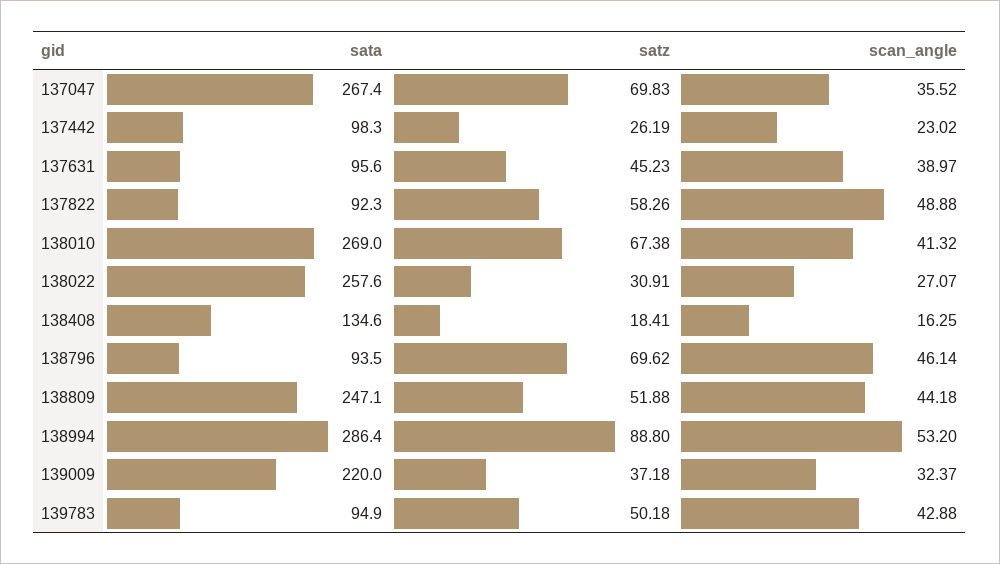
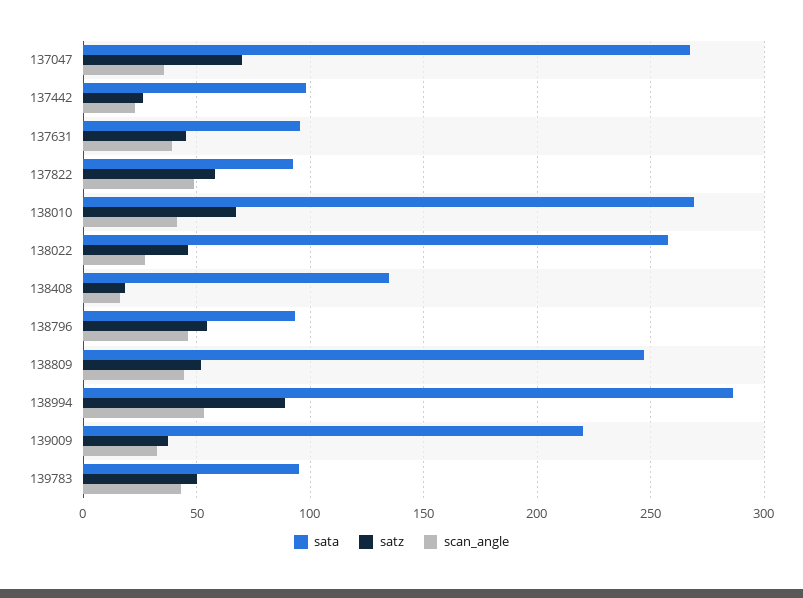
  {
    "sata": {
      "137047": 267.4,
      "137442": 98.3,
      "137631": 95.6,
      "137822": 92.3,
      "138010": 269,
      "138022": 257.6,
      "138408": 134.6,
      "138796": 93.5,
      "138809": 247.1,
      "138994": 286.4,
      "139009": 220,
      "139783": 94.9
    },
    "satz": {
      "137047": 69.83,
      "137442": 26.19,
      "137631": 45.23,
      "137822": 58.26,
      "138010": 67.38,
-     "138022": 30.91,
+     "138022": 45,
      "138408": 18.41,
-     "138796": 69.62,
+     "138796": 55,
      "138809": 51.88,
      "138994": 88.8,
      "139009": 37.18,
      "139783": 50.18
    },
    "scan_angle": {
      "137047": 35.52,
      "137442": 23.02,
      "137631": 38.97,
      "137822": 48.88,
      "138010": 41.32,
      "138022": 27.07,
      "138408": 16.25,
      "138796": 46.14,
      "138809": 44.18,
      "138994": 53.2,
      "139009": 32.37,
      "139783": 42.88
    }
  }

